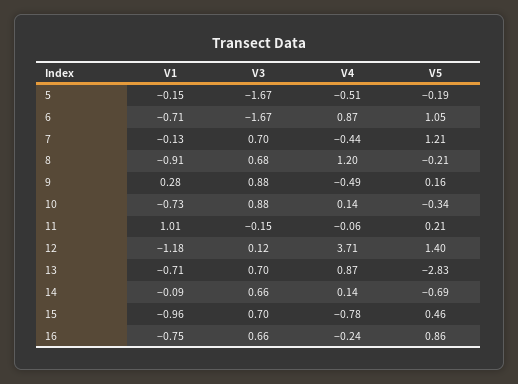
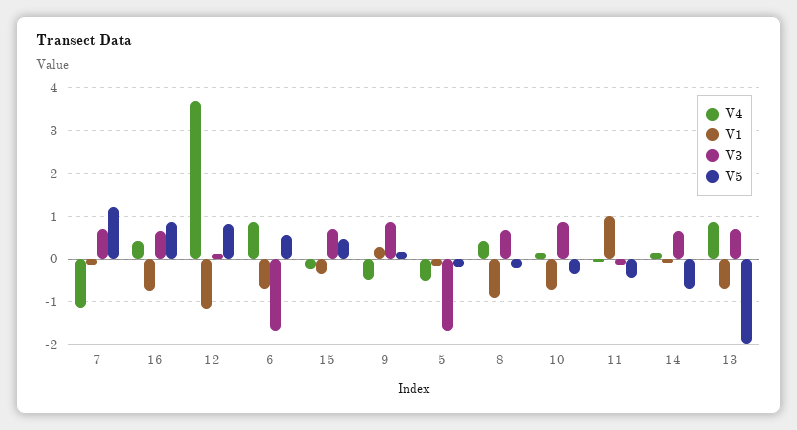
  {
    "V1": {
      "5": -0.15,
      "6": -0.71,
      "7": -0.13,
      "8": -0.91,
      "9": 0.28,
      "10": -0.73,
      "11": 1.01,
      "12": -1.18,
      "13": -0.71,
      "14": -0.09,
-     "15": -0.96,
+     "15": -0.4,
      "16": -0.75
    },
    "V3": {
      "5": -1.67,
      "6": -1.67,
      "7": 0.7,
      "8": 0.68,
      "9": 0.88,
      "10": 0.88,
      "11": -0.15,
      "12": 0.12,
      "13": 0.7,
      "14": 0.66,
      "15": 0.7,
      "16": 0.66
    },
    "V4": {
      "5": -0.51,
      "6": 0.87,
-     "7": -0.44,
+     "7": -1.2,
-     "8": 1.2,
+     "8": 0.4,
      "9": -0.49,
      "10": 0.14,
      "11": -0.06,
      "12": 3.71,
      "13": 0.87,
      "14": 0.14,
-     "15": -0.78,
+     "15": -0.2,
-     "16": -0.24
+     "16": 0.4
    },
    "V5": {
      "5": -0.19,
-     "6": 1.05,
+     "6": 0.6,
      "7": 1.21,
      "8": -0.21,
      "9": 0.16,
      "10": -0.34,
-     "11": 0.21,
+     "11": -0.4,
-     "12": 1.4,
+     "12": 0.8,
-     "13": -2.83,
+     "13": -2,
      "14": -0.69,
      "15": 0.46,
      "16": 0.86
    }
  }

